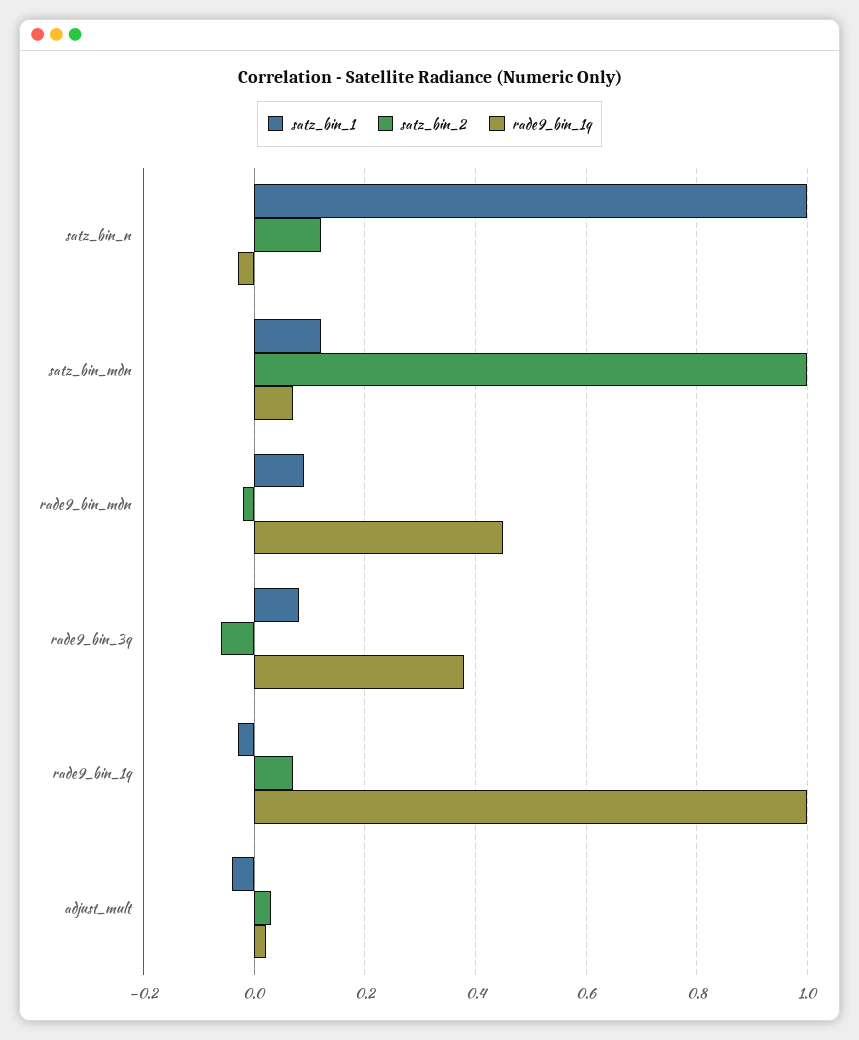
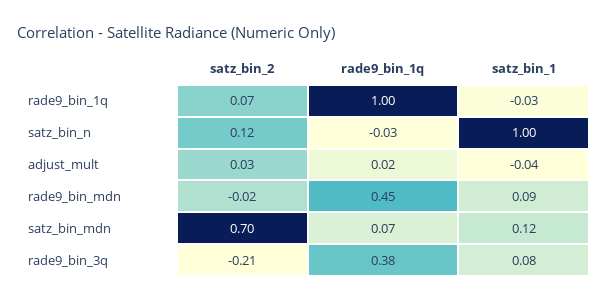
  {
    "satz_bin_1": {
      "satz_bin_n": 1,
      "satz_bin_mdn": 0.12,
      "rade9_bin_mdn": 0.09,
      "rade9_bin_3q": 0.08,
      "rade9_bin_1q": -0.03,
      "adjust_mult": -0.04
    },
    "satz_bin_2": {
      "satz_bin_n": 0.12,
-     "satz_bin_mdn": 1,
+     "satz_bin_mdn": 0.7,
      "rade9_bin_mdn": -0.02,
-     "rade9_bin_3q": -0.05,
+     "rade9_bin_3q": -0.21,
      "rade9_bin_1q": 0.07,
      "adjust_mult": 0.03
    },
    "rade9_bin_1q": {
      "satz_bin_n": -0.03,
      "satz_bin_mdn": 0.07,
      "rade9_bin_mdn": 0.45,
      "rade9_bin_3q": 0.38,
      "rade9_bin_1q": 1,
      "adjust_mult": 0.02
    }
  }

